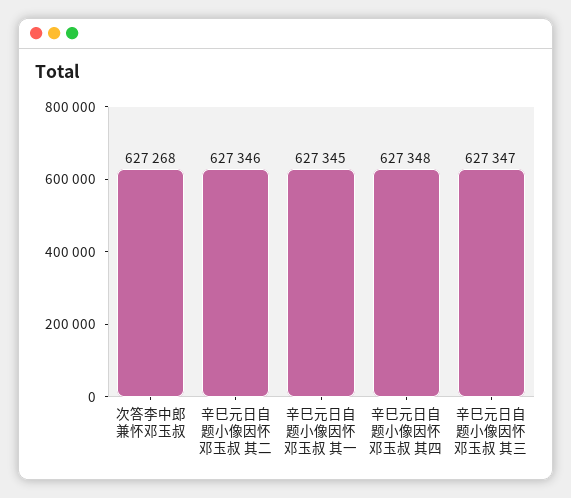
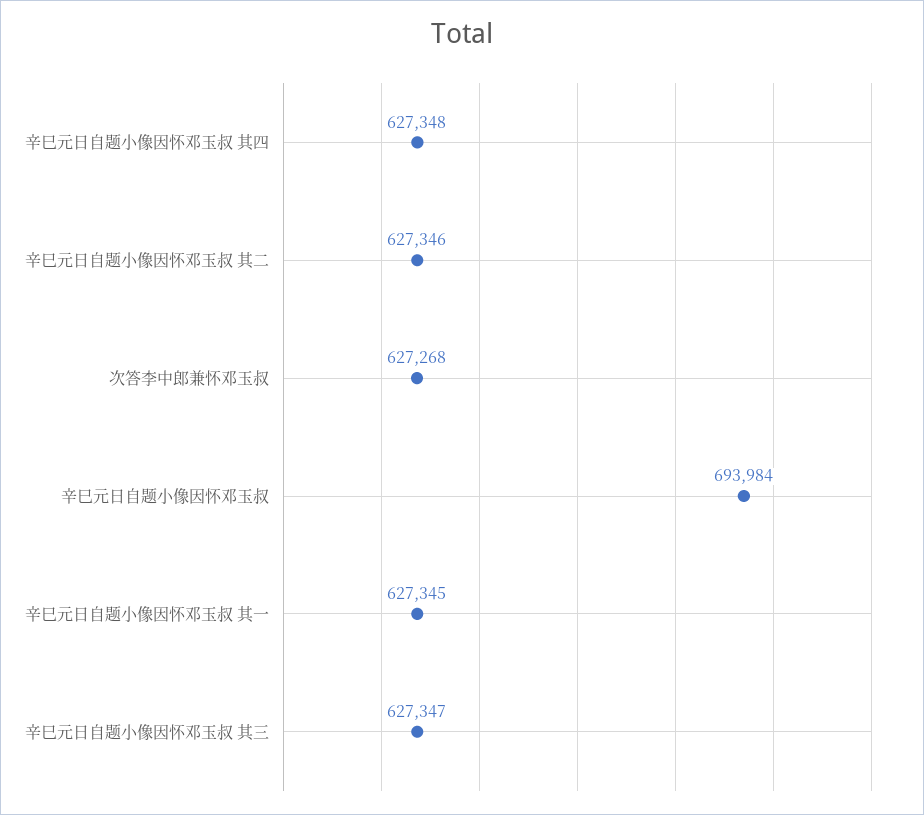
  {
    "次答李中郎兼怀邓玉叔": 627268,
    "辛巳元日自题小像因怀邓玉叔 其二": 627346,
    "辛巳元日自题小像因怀邓玉叔 其一": 627345,
    "辛巳元日自题小像因怀邓玉叔 其四": 627348,
-   "辛巳元日自题小像因怀邓玉叔 其三": 627347
+   "辛巳元日自题小像因怀邓玉叔 其三": 627347,
+   "辛巳元日自题小像因怀邓玉叔": 693984
  }

